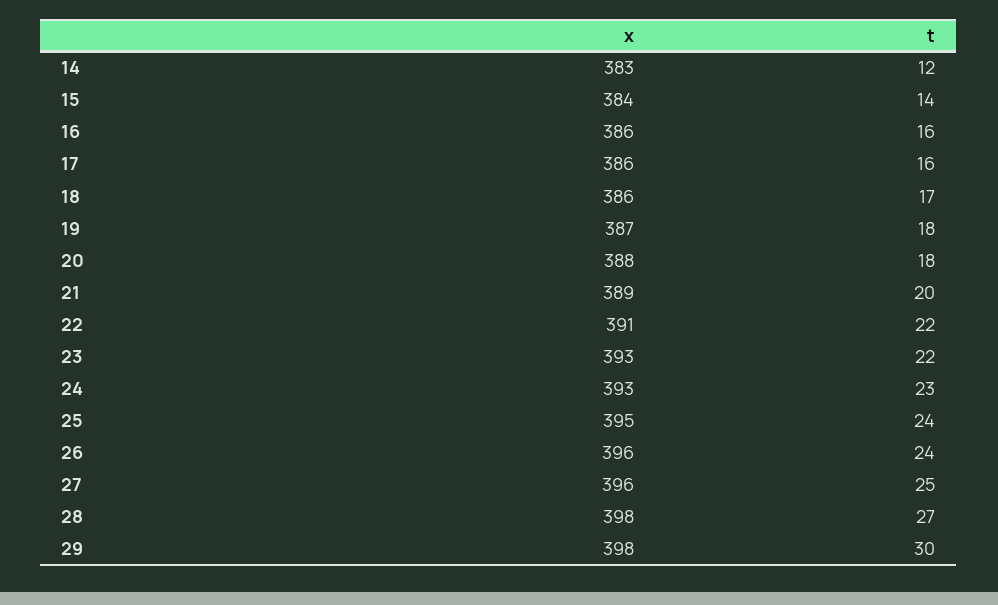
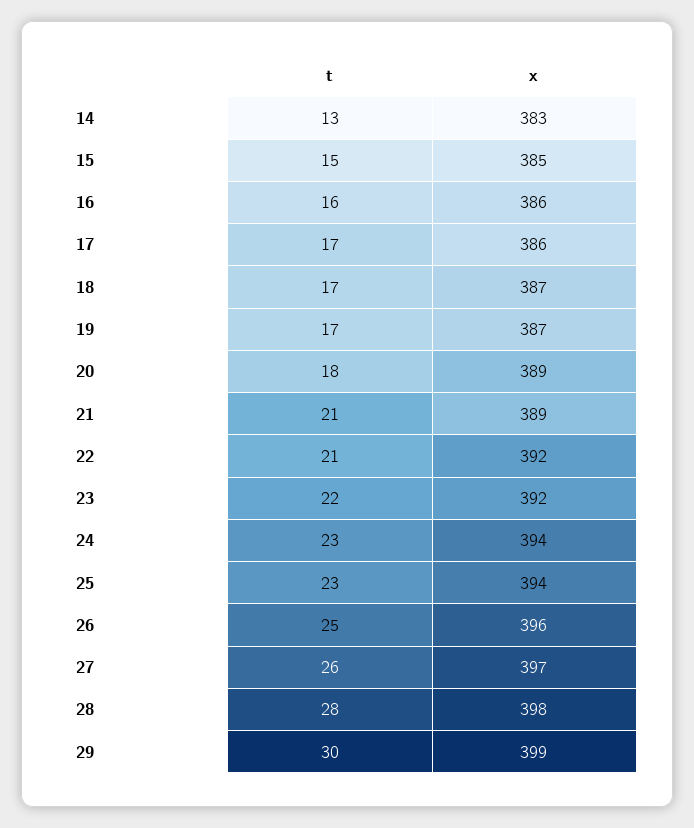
  {
    "x": {
      "14": 383,
-     "15": 384,
+     "15": 385,
      "16": 386,
      "17": 386,
-     "18": 386,
+     "18": 387,
      "19": 387,
-     "20": 388,
+     "20": 389,
      "21": 389,
-     "22": 391,
+     "22": 392,
-     "23": 393,
+     "23": 392,
-     "24": 393,
+     "24": 394,
-     "25": 395,
+     "25": 394,
      "26": 396,
-     "27": 396,
+     "27": 397,
      "28": 398,
-     "29": 398
+     "29": 399
    },
    "t": {
-     "14": 12,
+     "14": 13,
-     "15": 14,
+     "15": 15,
      "16": 16,
-     "17": 16,
+     "17": 17,
      "18": 17,
-     "19": 18,
+     "19": 17,
      "20": 18,
-     "21": 20,
+     "21": 21,
-     "22": 22,
+     "22": 21,
      "23": 22,
      "24": 23,
-     "25": 24,
+     "25": 23,
-     "26": 24,
+     "26": 25,
-     "27": 25,
+     "27": 26,
-     "28": 27,
+     "28": 28,
      "29": 30
    }
  }

